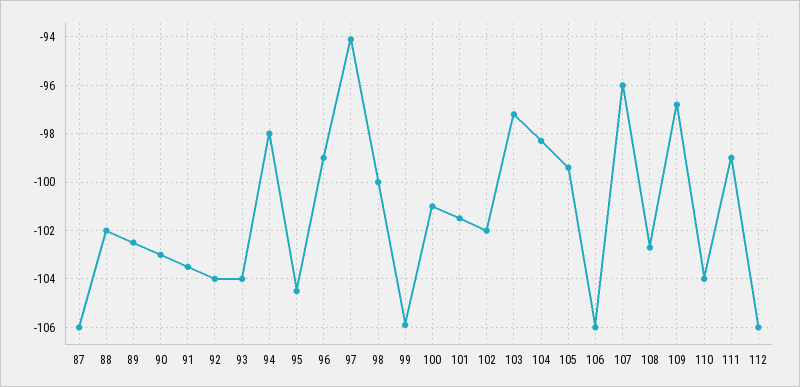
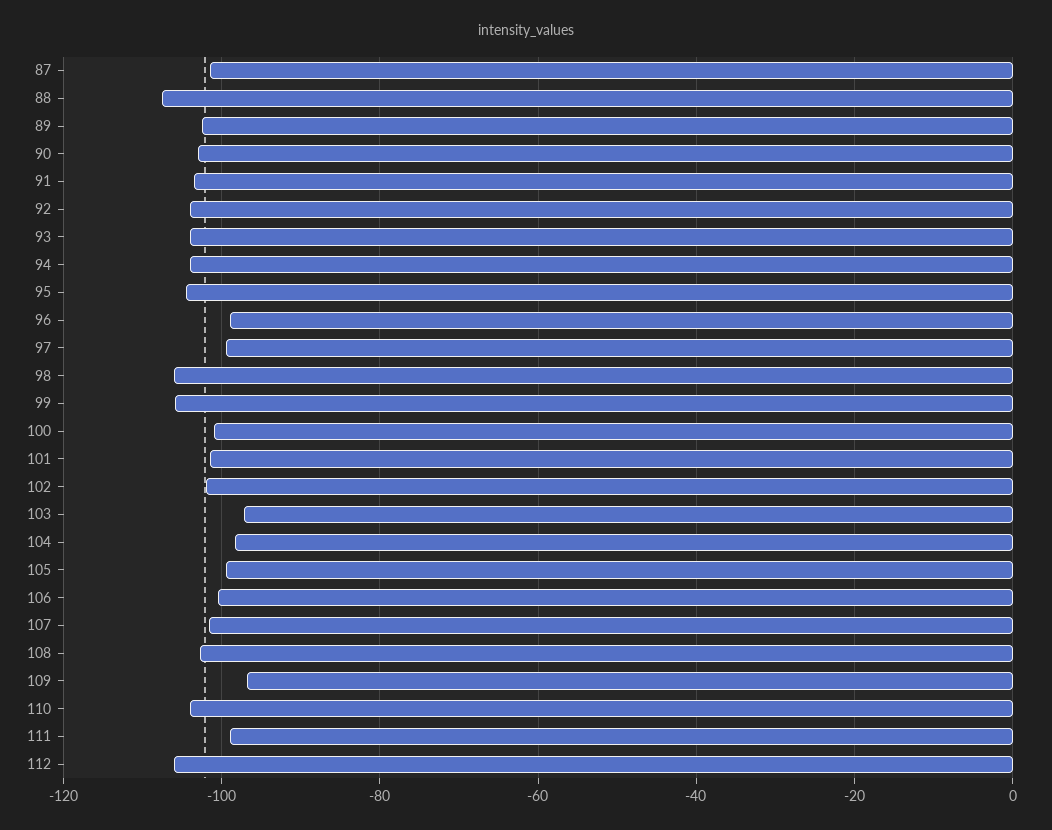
  {
-   "87": -106,
+   "87": -102,
-   "88": -102,
+   "88": -108,
    "89": -102.5,
    "90": -103,
    "91": -103.5,
    "92": -104,
    "93": -104,
-   "94": -98,
+   "94": -104,
    "95": -104.5,
    "96": -99,
-   "97": -94,
+   "97": -100,
-   "98": -100,
+   "98": -106,
    "99": -106,
    "100": -101,
    "101": -101.5,
    "102": -102,
    "103": -97,
    "104": -98.5,
    "105": -99.5,
-   "106": -106,
+   "106": -100,
-   "107": -96,
+   "107": -102,
    "108": -102.5,
    "109": -97,
    "110": -104,
    "111": -99,
    "112": -106
  }

